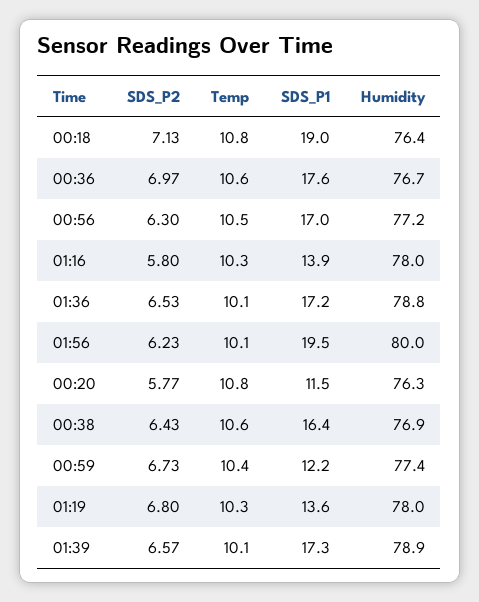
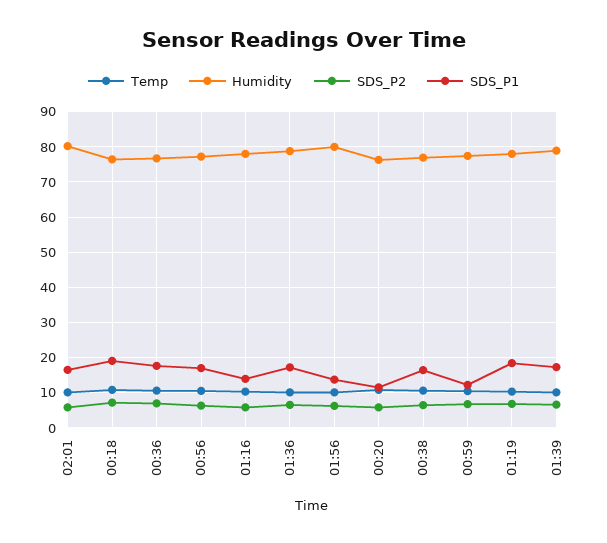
  {
    "SDS_P2": {
      "00:18": 7.13,
      "00:36": 6.97,
      "00:56": 6.3,
      "01:16": 5.8,
      "01:36": 6.53,
      "01:56": 6.23,
      "00:20": 5.77,
      "00:38": 6.43,
      "00:59": 6.73,
      "01:19": 6.8,
-     "01:39": 6.57
+     "01:39": 6.57,
+     "02:01": 6
    },
    "Temp": {
      "00:18": 10.8,
      "00:36": 10.6,
      "00:56": 10.5,
      "01:16": 10.3,
      "01:36": 10.1,
      "01:56": 10.1,
      "00:20": 10.8,
      "00:38": 10.6,
      "00:59": 10.4,
      "01:19": 10.3,
-     "01:39": 10.1
+     "01:39": 10.1,
+     "02:01": 10
    },
    "SDS_P1": {
      "00:18": 19,
      "00:36": 17.6,
      "00:56": 17,
      "01:16": 13.9,
      "01:36": 17.2,
-     "01:56": 19.5,
+     "01:56": 14,
      "00:20": 11.5,
      "00:38": 16.4,
      "00:59": 12.2,
-     "01:19": 13.6,
+     "01:19": 18,
-     "01:39": 17.3
+     "01:39": 17.3,
+     "02:01": 16
    },
    "Humidity": {
      "00:18": 76.4,
      "00:36": 76.7,
      "00:56": 77.2,
      "01:16": 78,
      "01:36": 78.8,
      "01:56": 80,
      "00:20": 76.3,
      "00:38": 76.9,
      "00:59": 77.4,
      "01:19": 78,
-     "01:39": 78.9
+     "01:39": 78.9,
+     "02:01": 80
    }
  }

